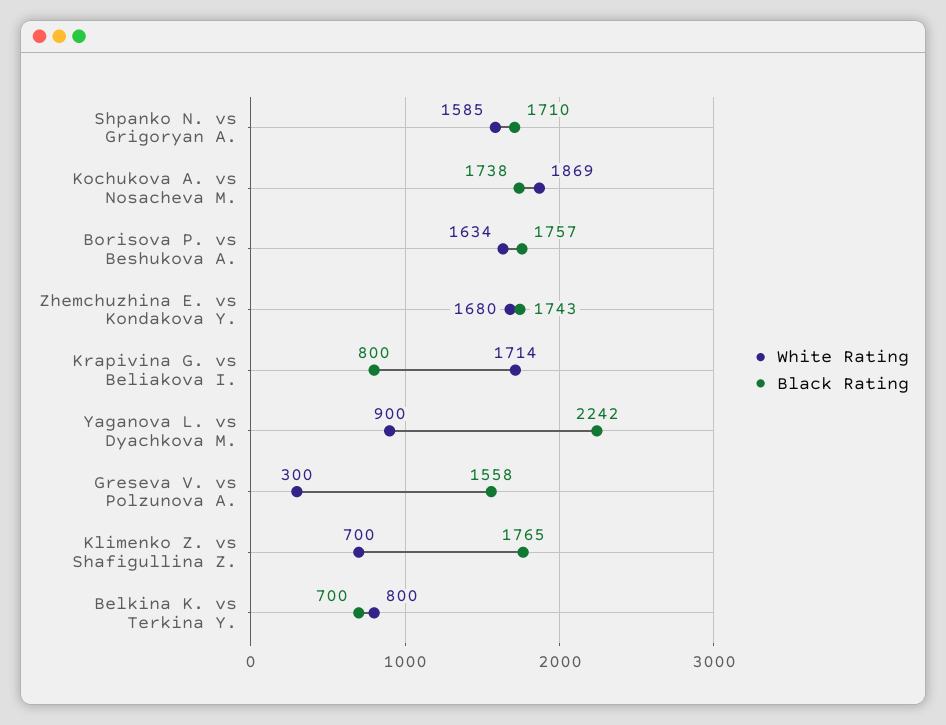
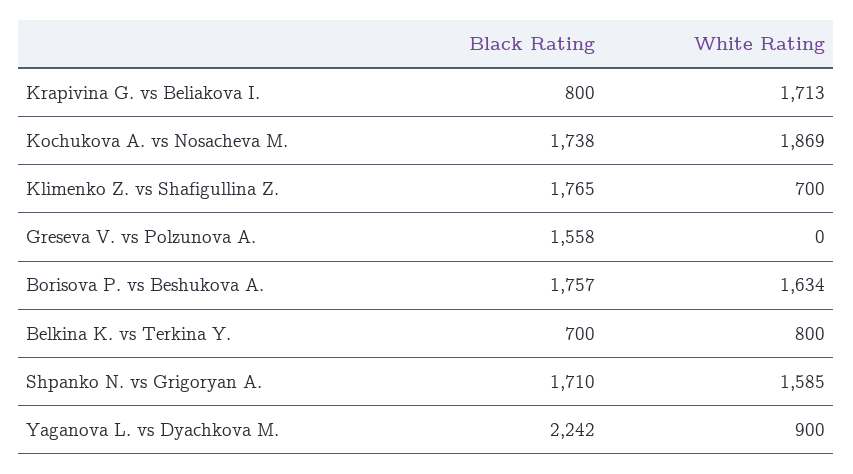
  {
    "White Rating": {
      "Shpanko N. vs Grigoryan A.": 1585,
      "Kochukova A. vs Nosacheva M.": 1869,
      "Borisova P. vs Beshukova A.": 1634,
-     "Zhemchuzhina E. vs Kondakova Y.": 1680,
-     "Krapivina G. vs Beliakova I.": 1714,
+     "Krapivina G. vs Beliakova I.": 1713,
      "Yaganova L. vs Dyachkova M.": 900,
-     "Greseva V. vs Polzunova A.": 300,
+     "Greseva V. vs Polzunova A.": 0,
      "Klimenko Z. vs Shafigullina Z.": 700,
      "Belkina K. vs Terkina Y.": 800
    },
    "Black Rating": {
      "Shpanko N. vs Grigoryan A.": 1710,
      "Kochukova A. vs Nosacheva M.": 1738,
      "Borisova P. vs Beshukova A.": 1757,
-     "Zhemchuzhina E. vs Kondakova Y.": 1743,
      "Krapivina G. vs Beliakova I.": 800,
      "Yaganova L. vs Dyachkova M.": 2242,
      "Greseva V. vs Polzunova A.": 1558,
      "Klimenko Z. vs Shafigullina Z.": 1765,
      "Belkina K. vs Terkina Y.": 700
    }
  }

